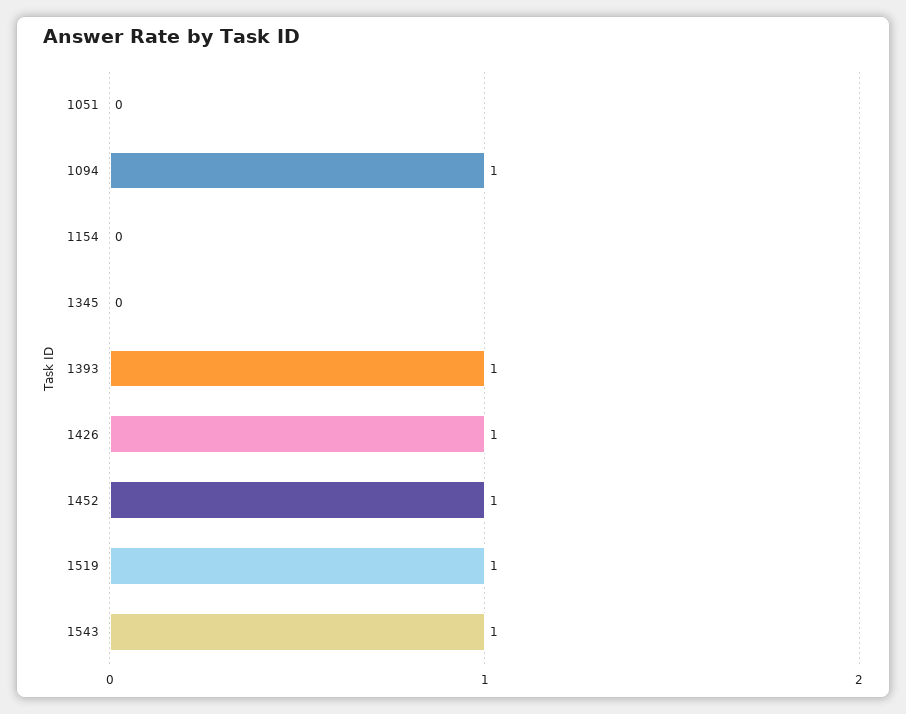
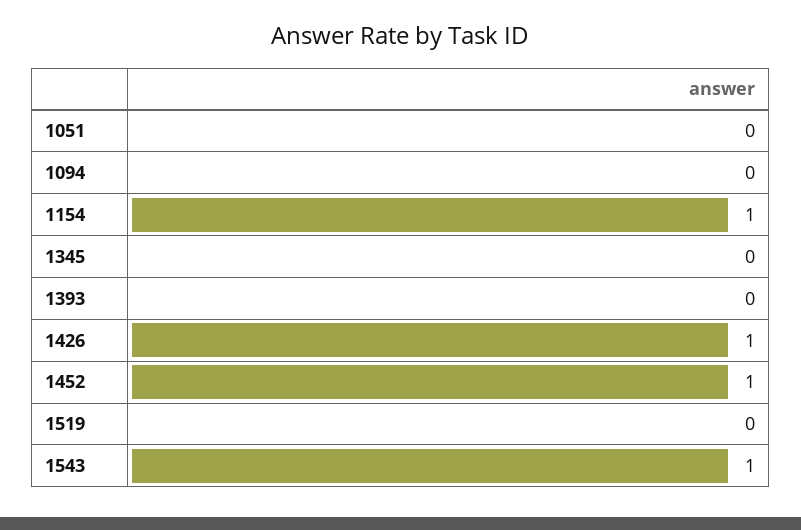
  {
    "1051": 0,
-   "1094": 1,
+   "1094": 0,
-   "1154": 0,
+   "1154": 1,
    "1345": 0,
-   "1393": 1,
+   "1393": 0,
    "1426": 1,
    "1452": 1,
-   "1519": 1,
+   "1519": 0,
    "1543": 1
  }

